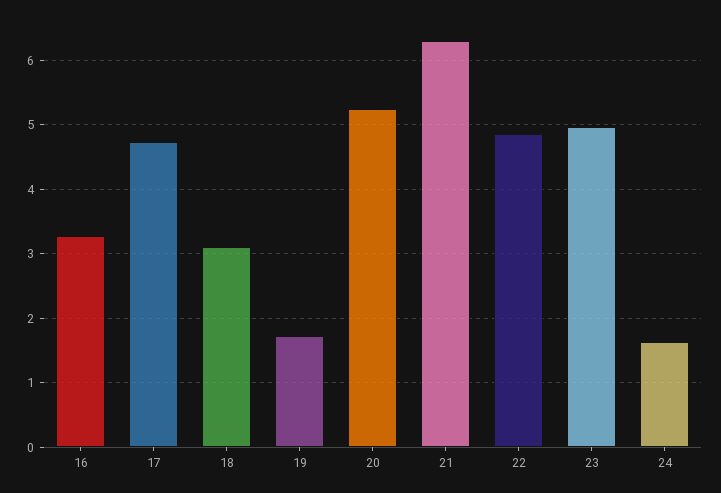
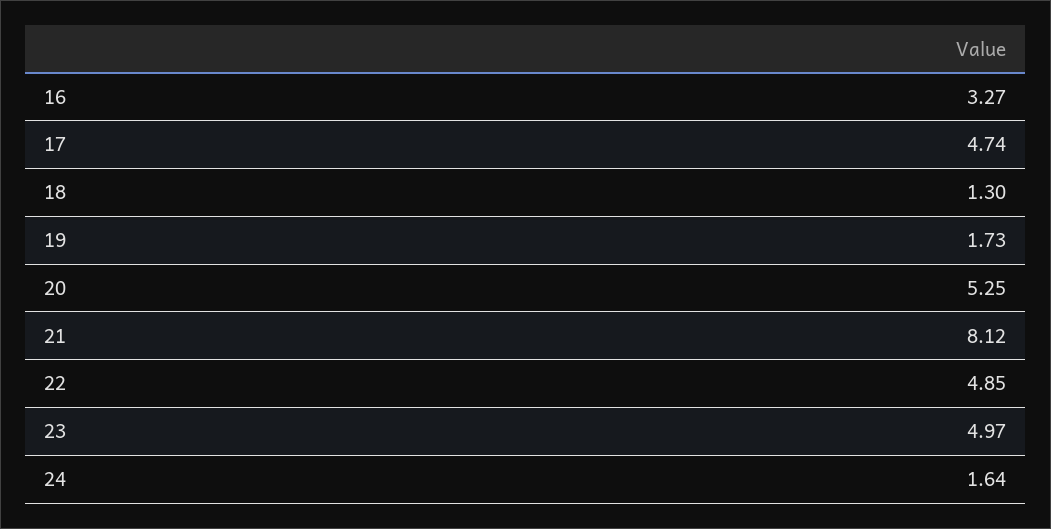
  {
    "16": 3.27,
    "17": 4.74,
-   "18": 3.1,
+   "18": 1.3,
    "19": 1.73,
    "20": 5.25,
-   "21": 6.3,
+   "21": 8.12,
    "22": 4.85,
    "23": 4.97,
    "24": 1.64
  }

